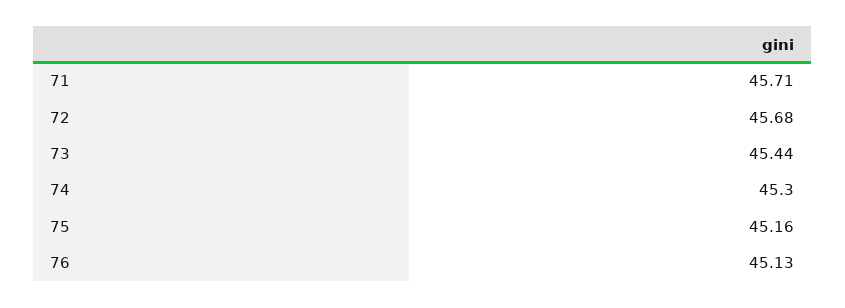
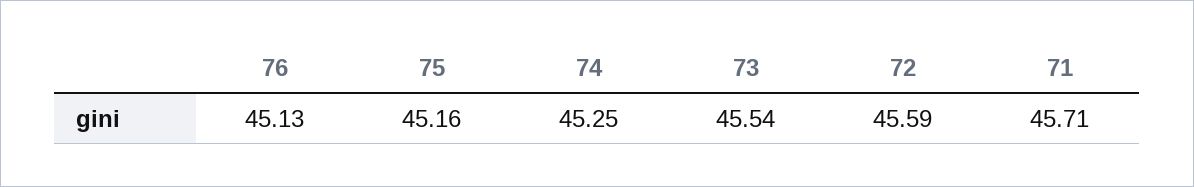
  {
    "71": 45.71,
-   "72": 45.68,
+   "72": 45.59,
-   "73": 45.44,
+   "73": 45.54,
-   "74": 45.3,
+   "74": 45.25,
    "75": 45.16,
    "76": 45.13
  }

